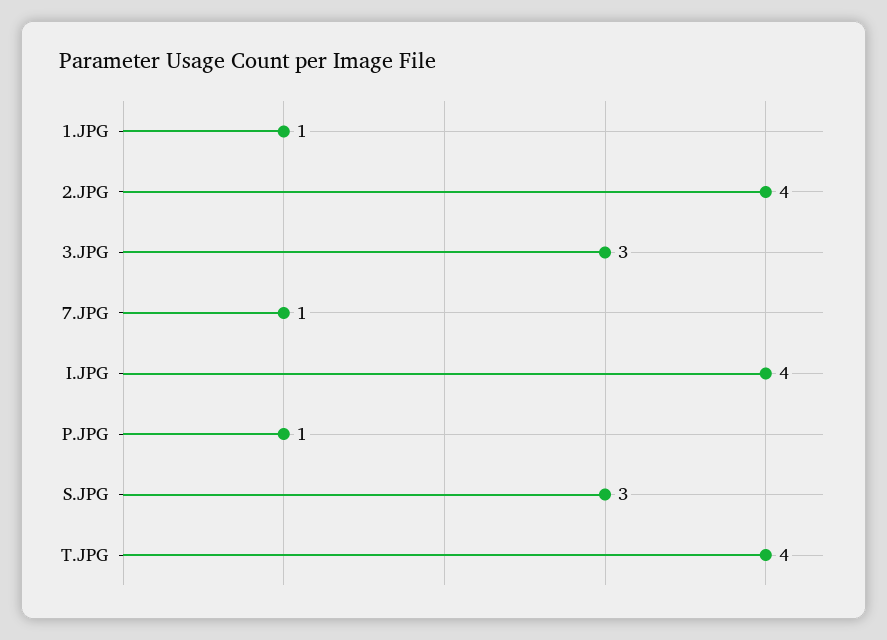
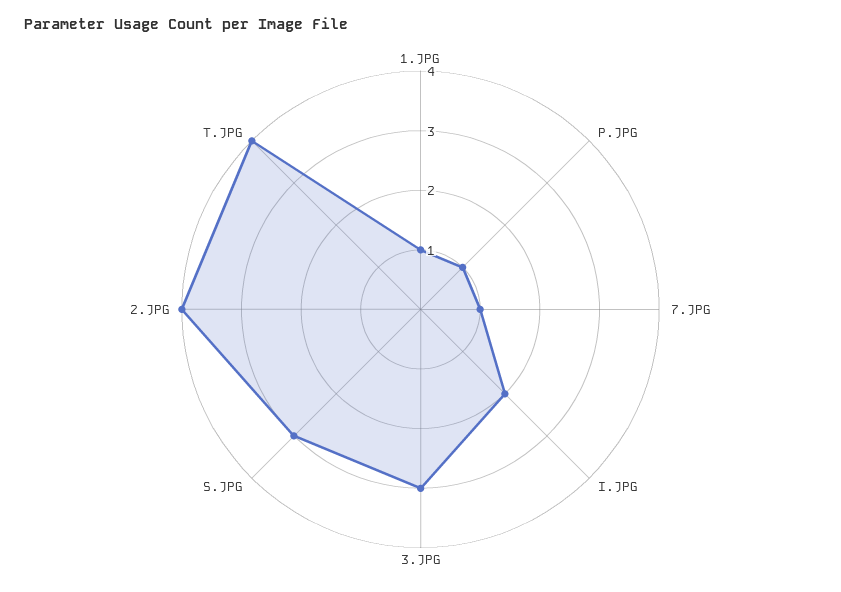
  {
    "1.JPG": 1,
    "2.JPG": 4,
    "3.JPG": 3,
    "7.JPG": 1,
-   "I.JPG": 4,
+   "I.JPG": 2,
    "P.JPG": 1,
    "S.JPG": 3,
    "T.JPG": 4
  }

